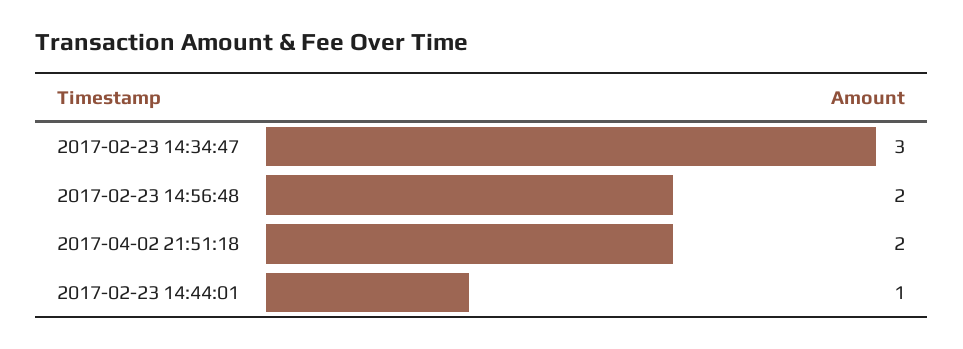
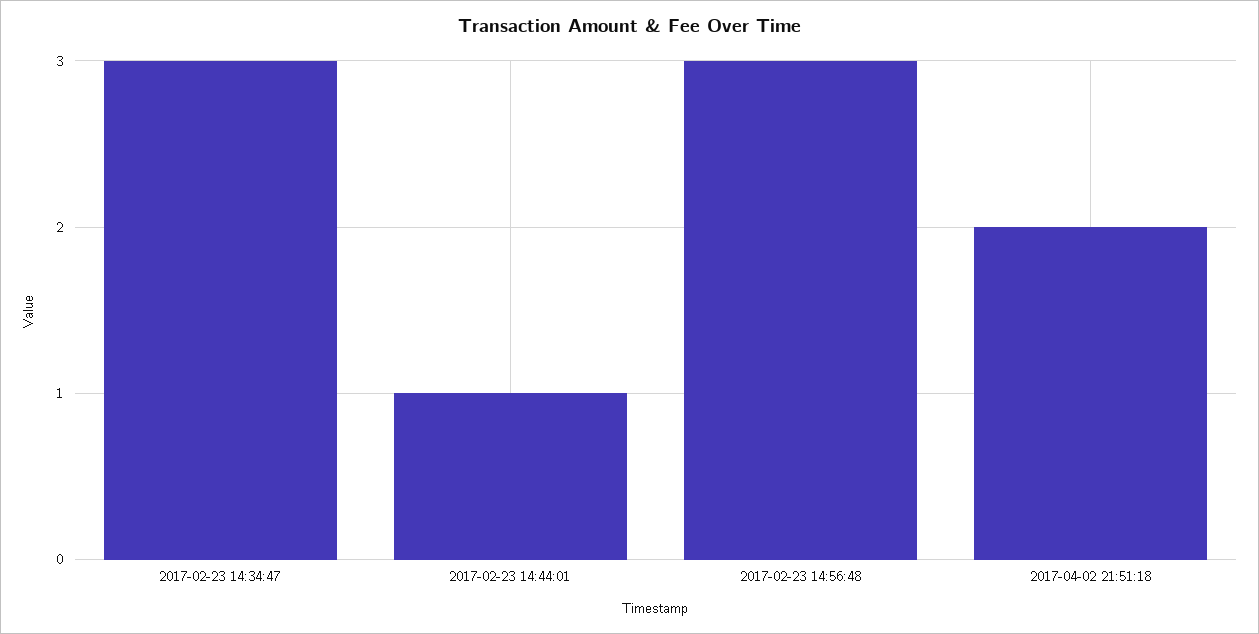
  {
    "2017-02-23 14:34:47": 3,
-   "2017-02-23 14:56:48": 2,
+   "2017-02-23 14:56:48": 3,
    "2017-04-02 21:51:18": 2,
    "2017-02-23 14:44:01": 1
  }

